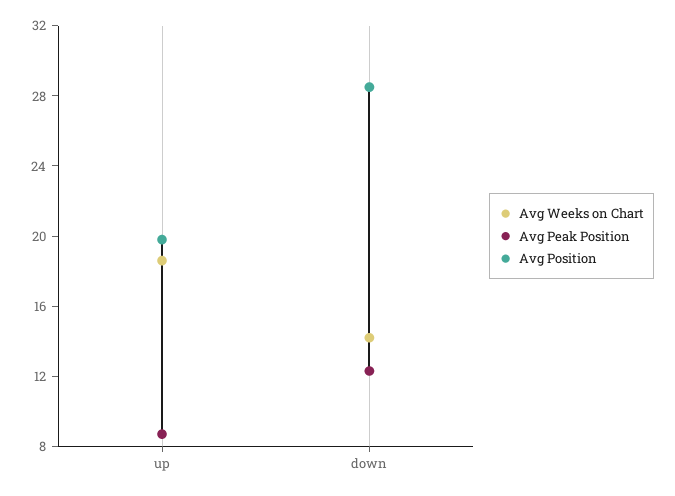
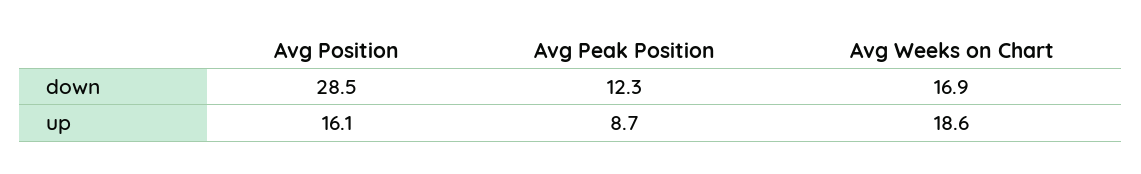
  {
    "Avg Weeks on Chart": {
      "up": 18.6,
-     "down": 14
+     "down": 16.9
    },
    "Avg Peak Position": {
      "up": 8.7,
      "down": 12.3
    },
    "Avg Position": {
-     "up": 20,
+     "up": 16.1,
      "down": 28.5
    }
  }

